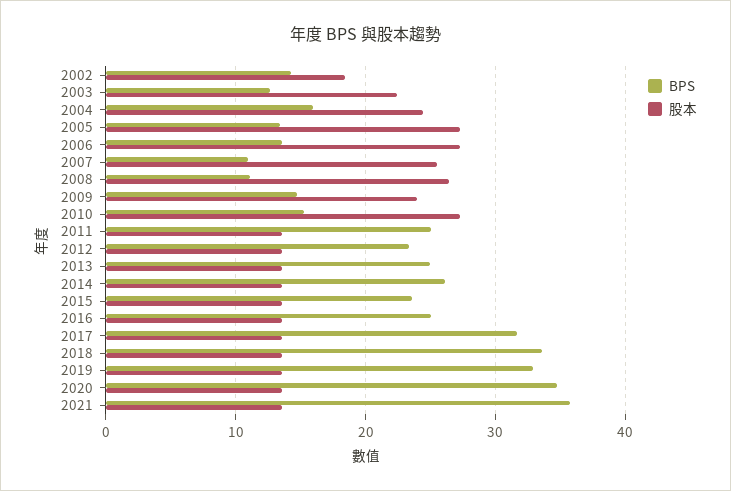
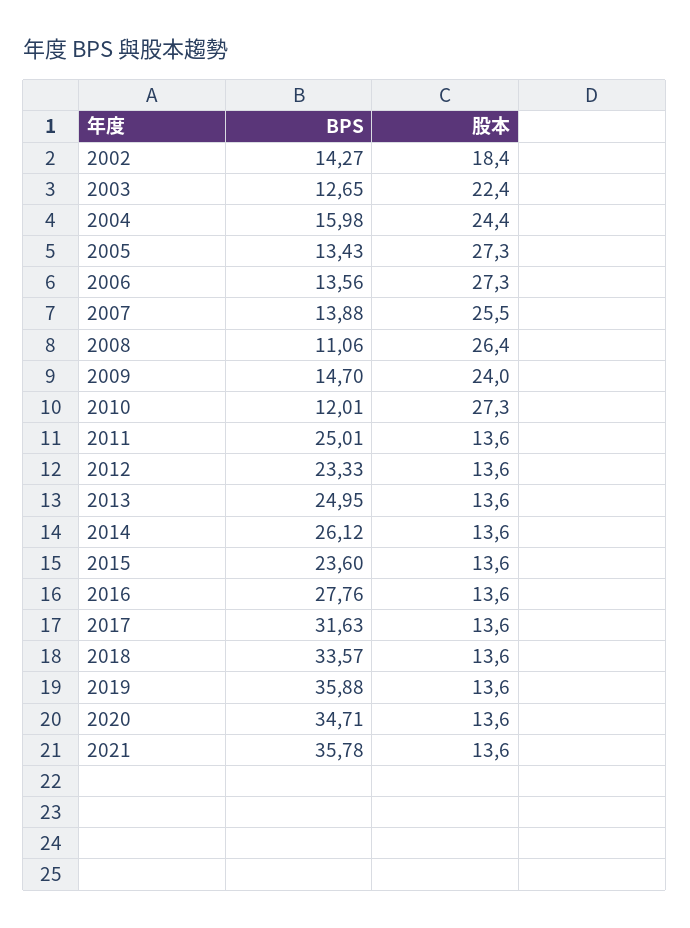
  {
    "BPS": {
      "2002": 14.27,
      "2003": 12.65,
      "2004": 15.98,
      "2005": 13.43,
      "2006": 13.56,
-     "2007": 11,
+     "2007": 13.88,
      "2008": 11.06,
      "2009": 14.7,
-     "2010": 15,
+     "2010": 12.01,
      "2011": 25.01,
      "2012": 23.33,
      "2013": 24.95,
      "2014": 26.12,
      "2015": 23.6,
-     "2016": 25,
+     "2016": 27.76,
      "2017": 31.63,
      "2018": 33.57,
-     "2019": 33,
+     "2019": 35.88,
      "2020": 34.71,
      "2021": 35.78
    },
    "股本": {
      "2002": 18.4,
      "2003": 22.4,
      "2004": 24.4,
      "2005": 27.3,
      "2006": 27.3,
      "2007": 25.5,
      "2008": 26.4,
      "2009": 24,
      "2010": 27.3,
      "2011": 13.6,
      "2012": 13.6,
      "2013": 13.6,
      "2014": 13.6,
      "2015": 13.6,
      "2016": 13.6,
      "2017": 13.6,
      "2018": 13.6,
      "2019": 13.6,
      "2020": 13.6,
      "2021": 13.6
    }
  }

